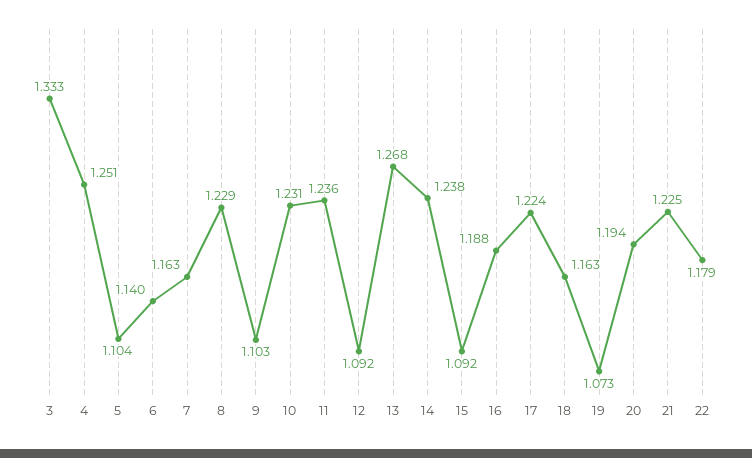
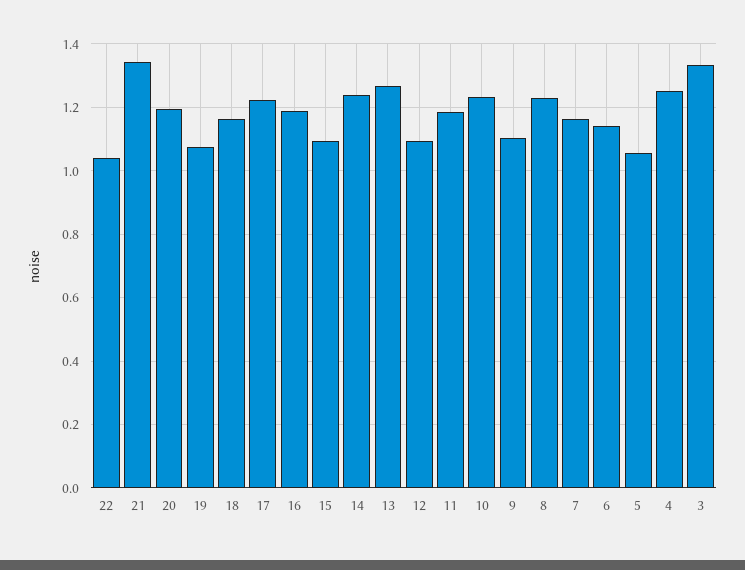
  {
    "3": 1.333,
    "4": 1.251,
-   "5": 1.104,
+   "5": 1.06,
    "6": 1.14,
    "7": 1.163,
    "8": 1.229,
    "9": 1.103,
    "10": 1.231,
-   "11": 1.236,
+   "11": 1.18,
    "12": 1.092,
    "13": 1.268,
    "14": 1.238,
    "15": 1.092,
    "16": 1.188,
    "17": 1.224,
    "18": 1.163,
    "19": 1.073,
    "20": 1.194,
-   "21": 1.225,
+   "21": 1.34,
-   "22": 1.179
+   "22": 1.04
  }

